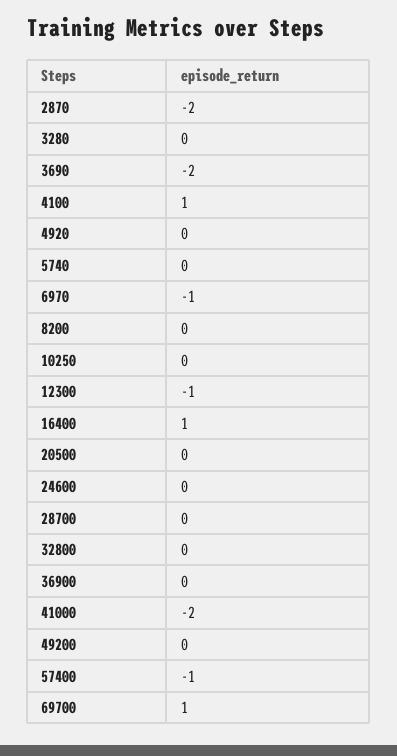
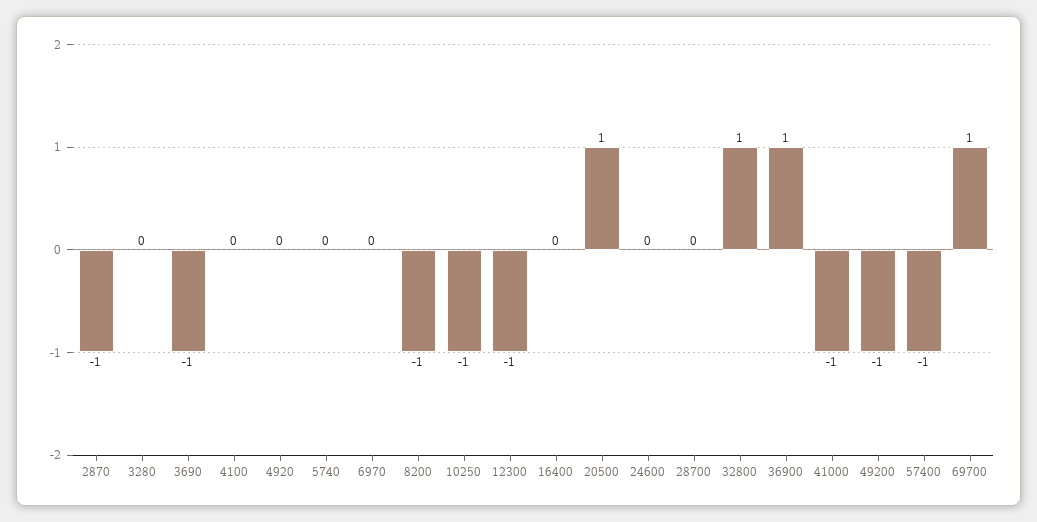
  {
-   "2870": -2,
+   "2870": -1,
    "3280": 0,
-   "3690": -2,
+   "3690": -1,
-   "4100": 1,
+   "4100": 0,
    "4920": 0,
    "5740": 0,
-   "6970": -1,
+   "6970": 0,
-   "8200": 0,
+   "8200": -1,
-   "10250": 0,
+   "10250": -1,
    "12300": -1,
-   "16400": 1,
+   "16400": 0,
-   "20500": 0,
+   "20500": 1,
    "24600": 0,
    "28700": 0,
-   "32800": 0,
+   "32800": 1,
-   "36900": 0,
+   "36900": 1,
-   "41000": -2,
+   "41000": -1,
-   "49200": 0,
+   "49200": -1,
    "57400": -1,
    "69700": 1
  }

